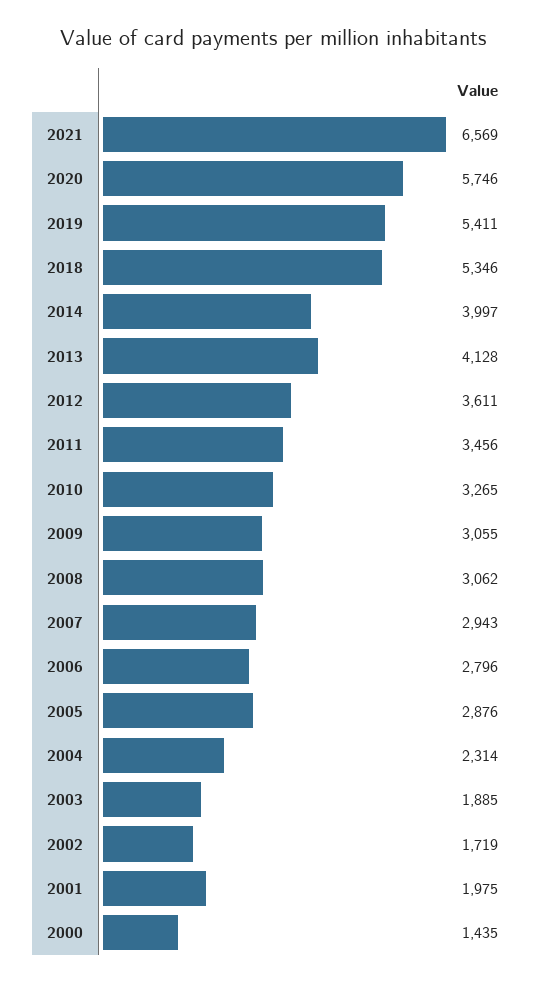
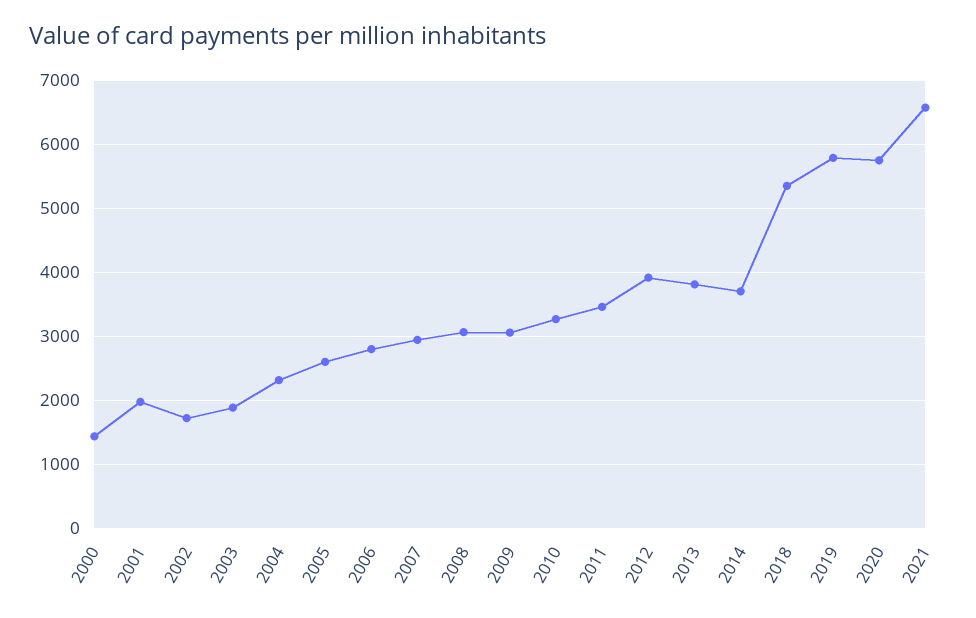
  {
    "2021": 6569,
    "2020": 5746,
-   "2019": 5411,
+   "2019": 5800,
    "2018": 5346,
-   "2014": 3997,
+   "2014": 3700,
-   "2013": 4128,
+   "2013": 3800,
-   "2012": 3611,
+   "2012": 3900,
    "2011": 3456,
    "2010": 3265,
    "2009": 3055,
    "2008": 3062,
    "2007": 2943,
    "2006": 2796,
-   "2005": 2876,
+   "2005": 2600,
    "2004": 2314,
    "2003": 1885,
    "2002": 1719,
    "2001": 1975,
    "2000": 1435
  }

